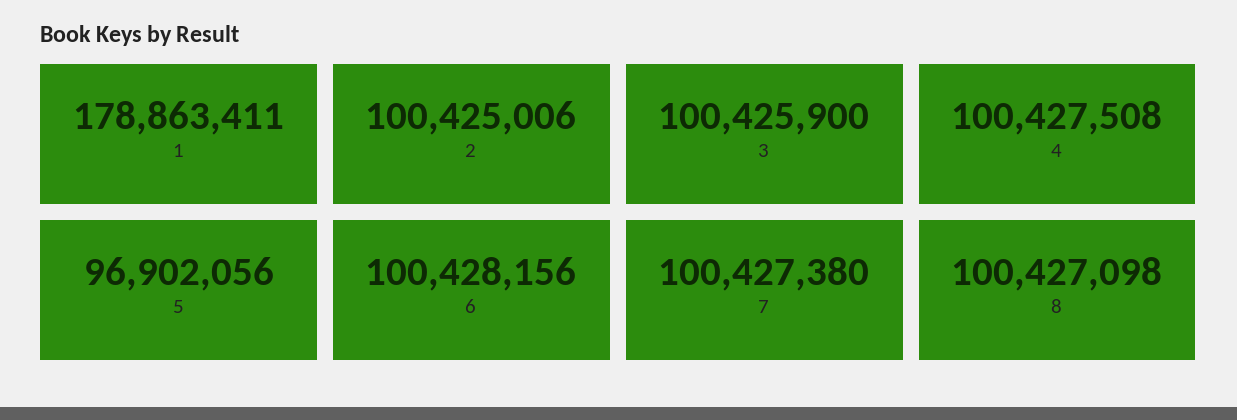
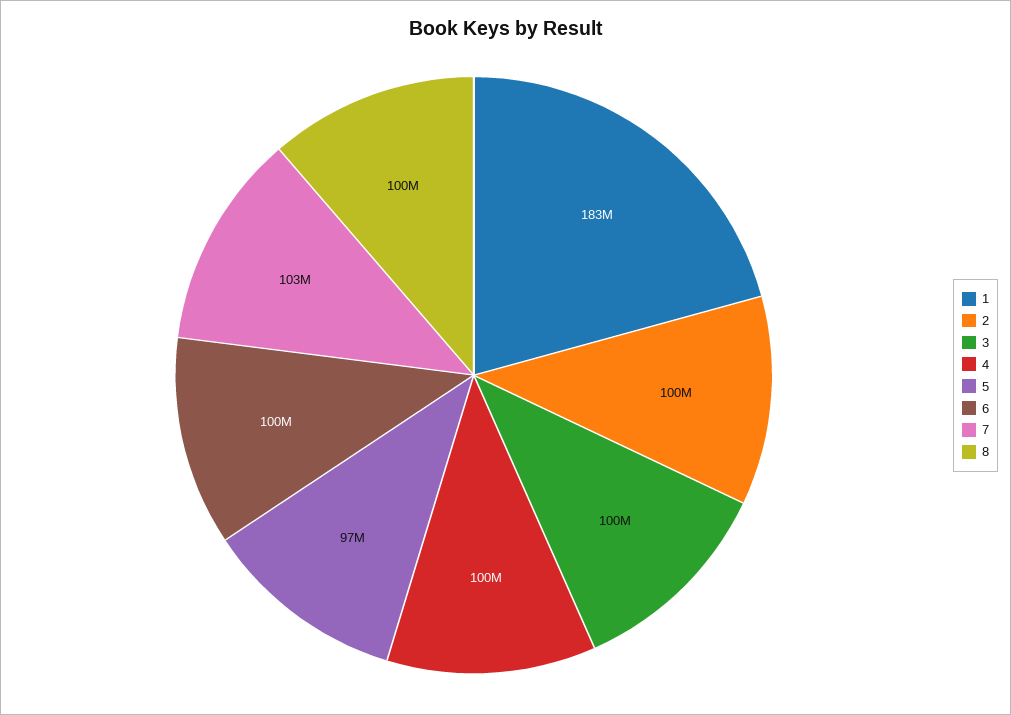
  {
-   "1": 178863411,
+   "1": 183000000,
    "2": 100425006,
    "3": 100425900,
    "4": 100427508,
    "5": 96902056,
    "6": 100428156,
-   "7": 100427380,
+   "7": 103000000,
    "8": 100427098
  }

